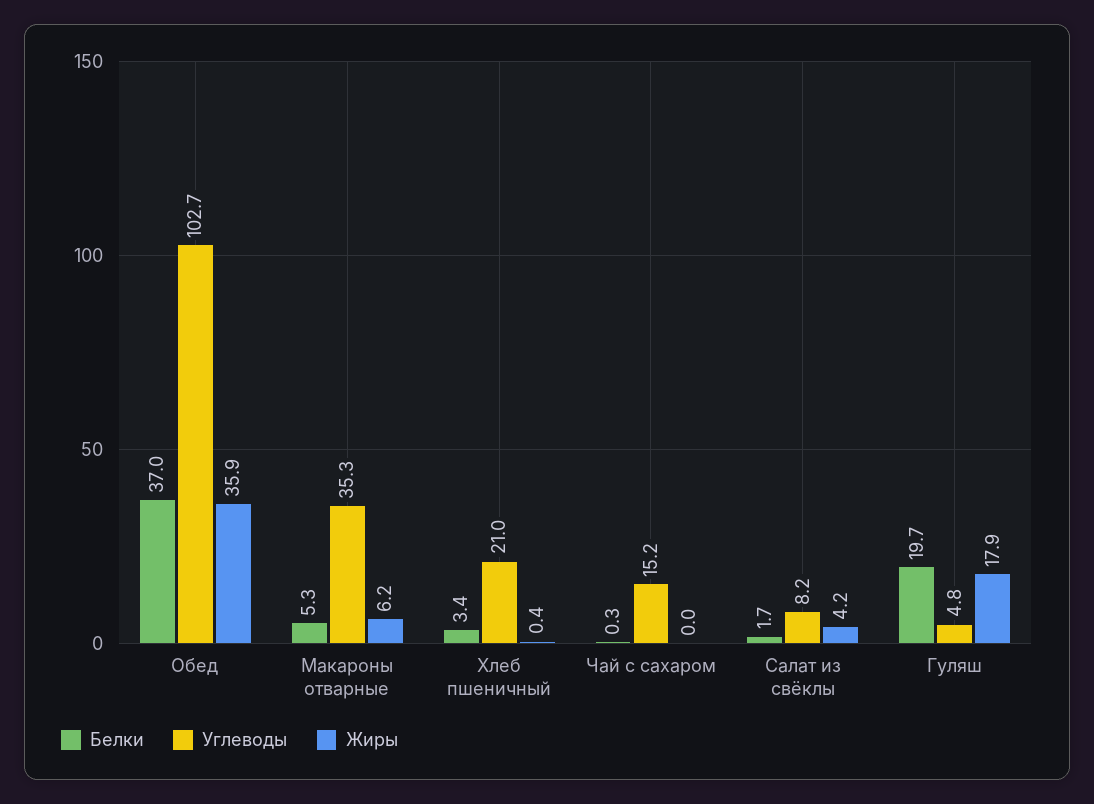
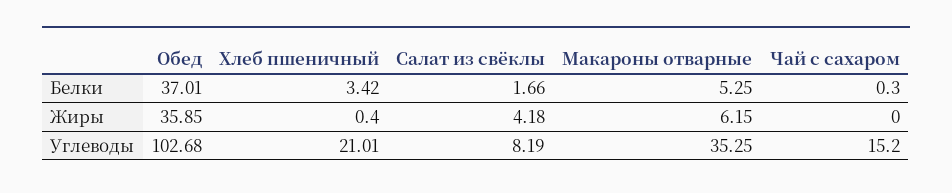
  {
    "Белки": {
      "Обед": 37.01,
      "Макароны отварные": 5.25,
      "Хлеб пшеничный": 3.42,
      "Чай с сахаром": 0.3,
-     "Салат из свёклы": 1.66,
+     "Салат из свёклы": 1.66
-     "Гуляш": 19.7
    },
    "Углеводы": {
      "Обед": 102.68,
      "Макароны отварные": 35.25,
      "Хлеб пшеничный": 21.01,
      "Чай с сахаром": 15.2,
-     "Салат из свёклы": 8.19,
+     "Салат из свёклы": 8.19
-     "Гуляш": 4.8
    },
    "Жиры": {
      "Обед": 35.85,
      "Макароны отварные": 6.15,
      "Хлеб пшеничный": 0.4,
      "Чай с сахаром": 0,
-     "Салат из свёклы": 4.18,
+     "Салат из свёклы": 4.18
-     "Гуляш": 17.9
    }
  }

